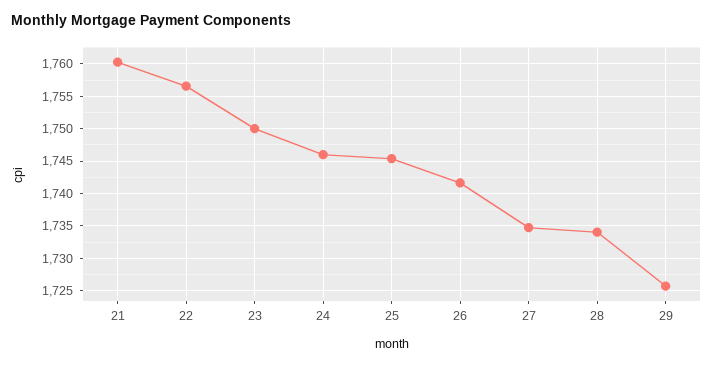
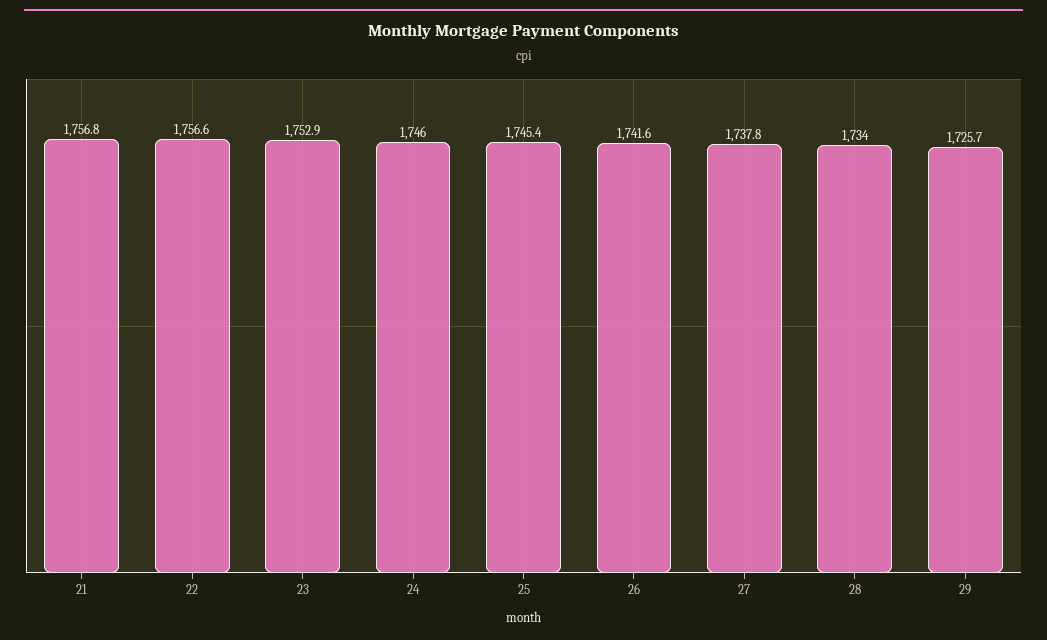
  {
-   "21": 1760,
+   "21": 1756.8,
    "22": 1756.6,
-   "23": 1750,
+   "23": 1752.9,
    "24": 1746,
    "25": 1745.4,
    "26": 1741.6,
-   "27": 1735,
+   "27": 1737.8,
    "28": 1734,
    "29": 1725.7
  }

